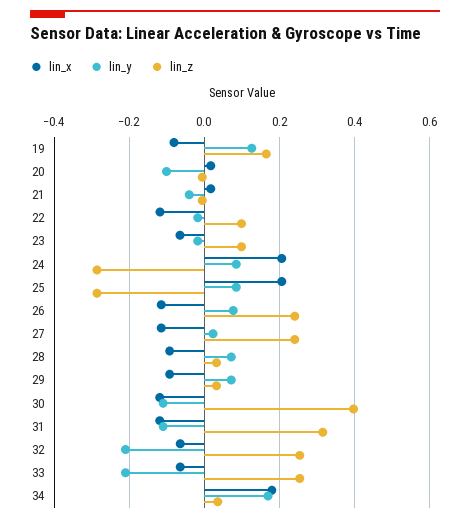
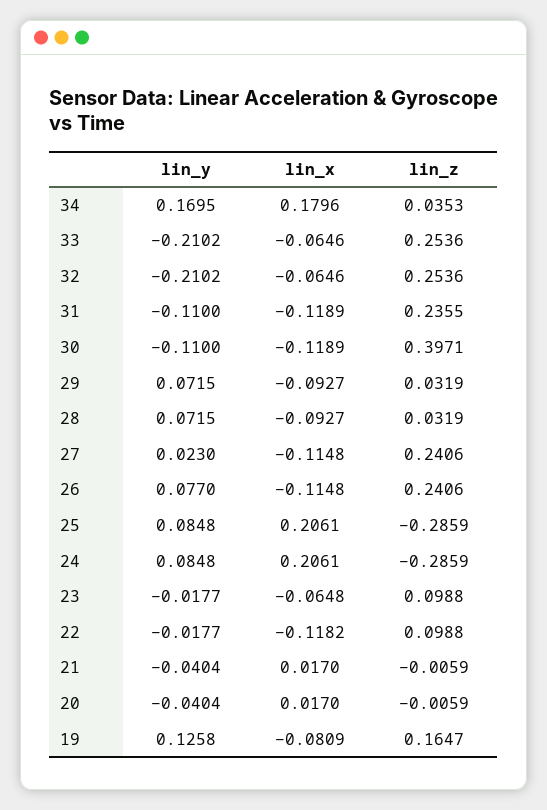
  {
    "lin_x": {
      "19": -0.0809,
      "20": 0.017,
      "21": 0.017,
      "22": -0.1182,
      "23": -0.0648,
      "24": 0.2061,
      "25": 0.2061,
      "26": -0.1148,
      "27": -0.1148,
      "28": -0.0927,
      "29": -0.0927,
      "30": -0.1189,
      "31": -0.1189,
      "32": -0.0646,
      "33": -0.0646,
      "34": 0.1796
    },
    "lin_y": {
      "19": 0.1258,
-     "20": -0.1,
+     "20": -0.0404,
      "21": -0.0404,
      "22": -0.0177,
      "23": -0.0177,
      "24": 0.0848,
      "25": 0.0848,
      "26": 0.077,
      "27": 0.023,
      "28": 0.0715,
      "29": 0.0715,
      "30": -0.11,
      "31": -0.11,
      "32": -0.2102,
      "33": -0.2102,
      "34": 0.1695
    },
    "lin_z": {
      "19": 0.1647,
      "20": -0.0059,
      "21": -0.0059,
      "22": 0.0988,
      "23": 0.0988,
      "24": -0.2859,
      "25": -0.2859,
      "26": 0.2406,
      "27": 0.2406,
      "28": 0.0319,
      "29": 0.0319,
      "30": 0.3971,
-     "31": 0.32,
+     "31": 0.2355,
      "32": 0.2536,
      "33": 0.2536,
      "34": 0.0353
    }
  }

